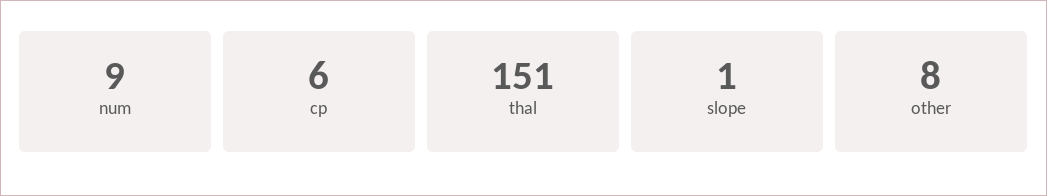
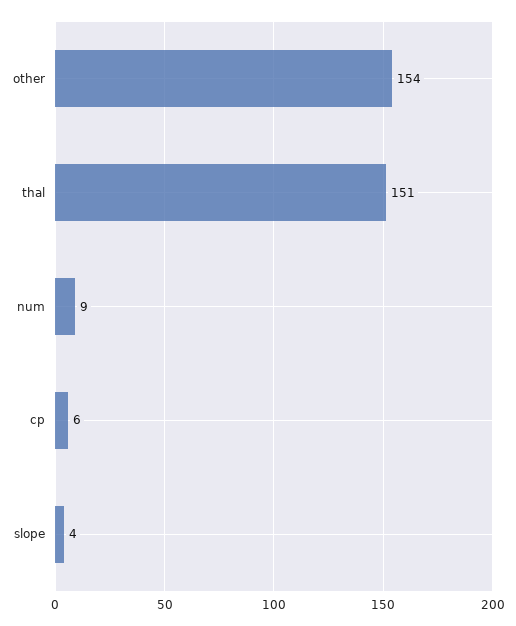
  {
    "num": 9,
    "cp": 6,
    "thal": 151,
-   "slope": 1,
+   "slope": 4,
-   "other": 8
+   "other": 154
  }

